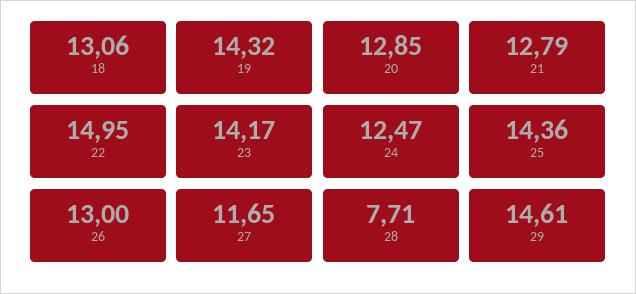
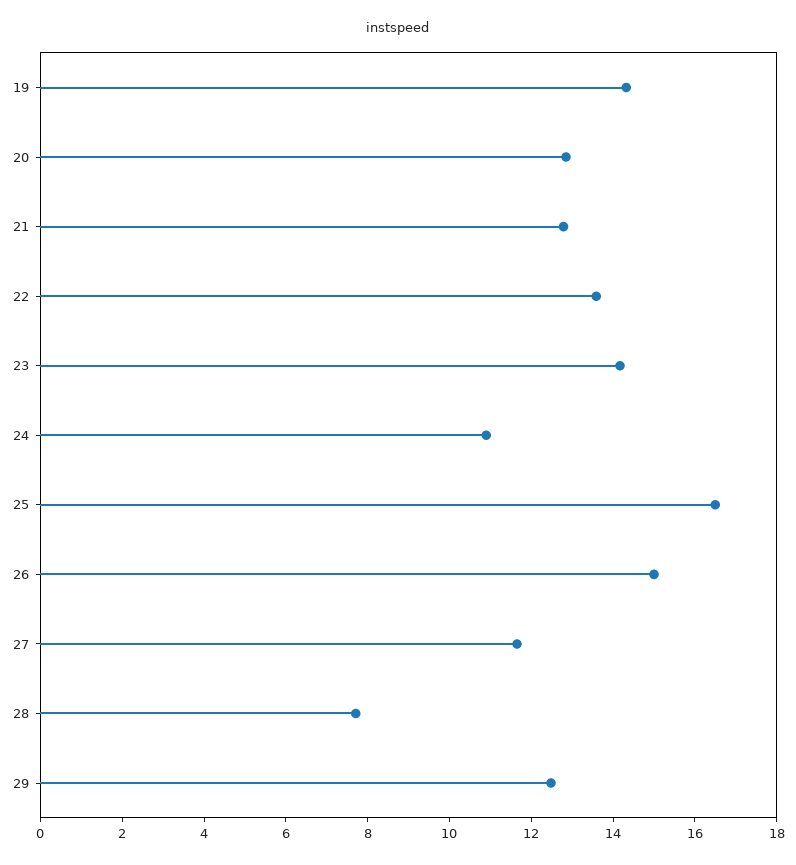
  {
-   "18": 13.06,
    "19": 14.32,
    "20": 12.85,
    "21": 12.79,
-   "22": 14.95,
+   "22": 13.5,
    "23": 14.17,
-   "24": 12.47,
+   "24": 11,
-   "25": 14.36,
+   "25": 16.5,
-   "26": 13,
+   "26": 15,
    "27": 11.65,
    "28": 7.71,
-   "29": 14.61
+   "29": 12.5
  }

